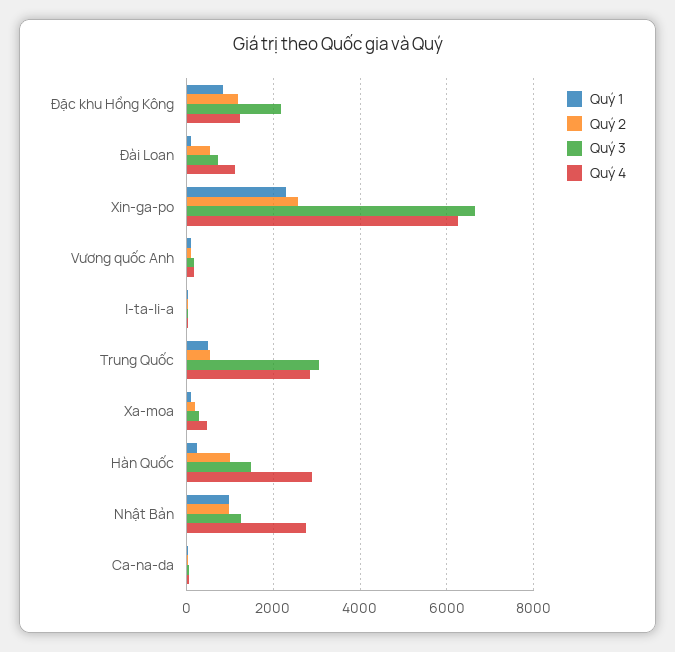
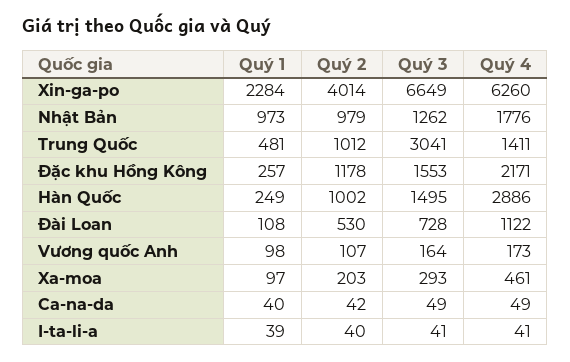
  {
    "Quý 1": {
-     "Đặc khu Hồng Kông": 800,
+     "Đặc khu Hồng Kông": 257,
      "Đài Loan": 108,
      "Xin-ga-po": 2284,
      "Vương quốc Anh": 98,
      "I-ta-li-a": 39,
      "Trung Quốc": 481,
      "Xa-moa": 97,
      "Hàn Quốc": 249,
      "Nhật Bản": 973,
      "Ca-na-da": 40
    },
    "Quý 2": {
      "Đặc khu Hồng Kông": 1178,
      "Đài Loan": 530,
-     "Xin-ga-po": 2600,
+     "Xin-ga-po": 4014,
      "Vương quốc Anh": 107,
      "I-ta-li-a": 40,
-     "Trung Quốc": 600,
+     "Trung Quốc": 1012,
      "Xa-moa": 203,
      "Hàn Quốc": 1002,
      "Nhật Bản": 979,
      "Ca-na-da": 42
    },
    "Quý 3": {
-     "Đặc khu Hồng Kông": 2200,
+     "Đặc khu Hồng Kông": 1553,
      "Đài Loan": 728,
      "Xin-ga-po": 6649,
      "Vương quốc Anh": 164,
      "I-ta-li-a": 41,
      "Trung Quốc": 3041,
      "Xa-moa": 293,
      "Hàn Quốc": 1495,
      "Nhật Bản": 1262,
      "Ca-na-da": 49
    },
    "Quý 4": {
-     "Đặc khu Hồng Kông": 1200,
+     "Đặc khu Hồng Kông": 2171,
      "Đài Loan": 1122,
      "Xin-ga-po": 6260,
      "Vương quốc Anh": 173,
      "I-ta-li-a": 41,
-     "Trung Quốc": 2800,
+     "Trung Quốc": 1411,
      "Xa-moa": 461,
      "Hàn Quốc": 2886,
-     "Nhật Bản": 2800,
+     "Nhật Bản": 1776,
      "Ca-na-da": 49
    }
  }

